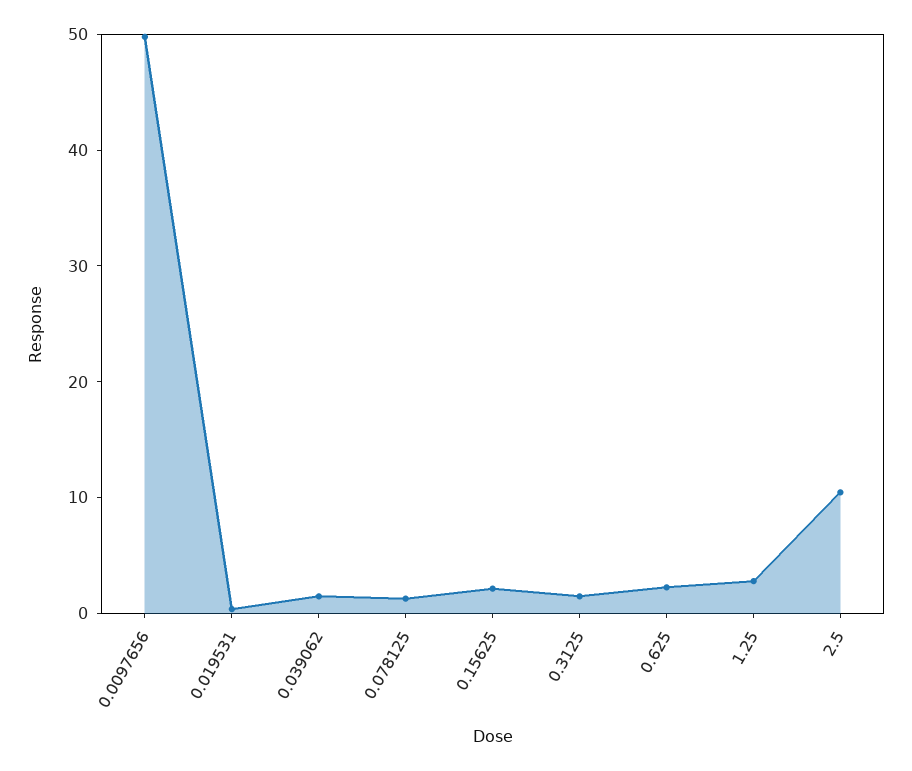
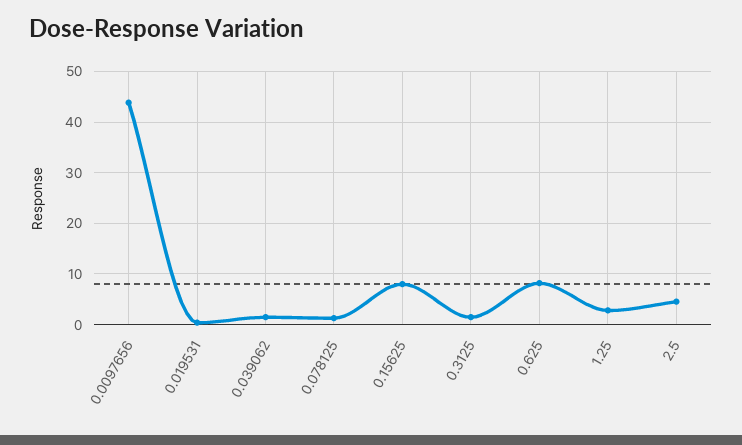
  {
-   "0.0097656": 50,
+   "0.0097656": 44,
    "0.019531": 0,
    "0.039062": 2,
    "0.078125": 2,
-   "0.15625": 2,
+   "0.15625": 8,
    "0.3125": 2,
-   "0.625": 2,
+   "0.625": 8,
    "1.25": 2,
-   "2.5": 10
+   "2.5": 4
  }

